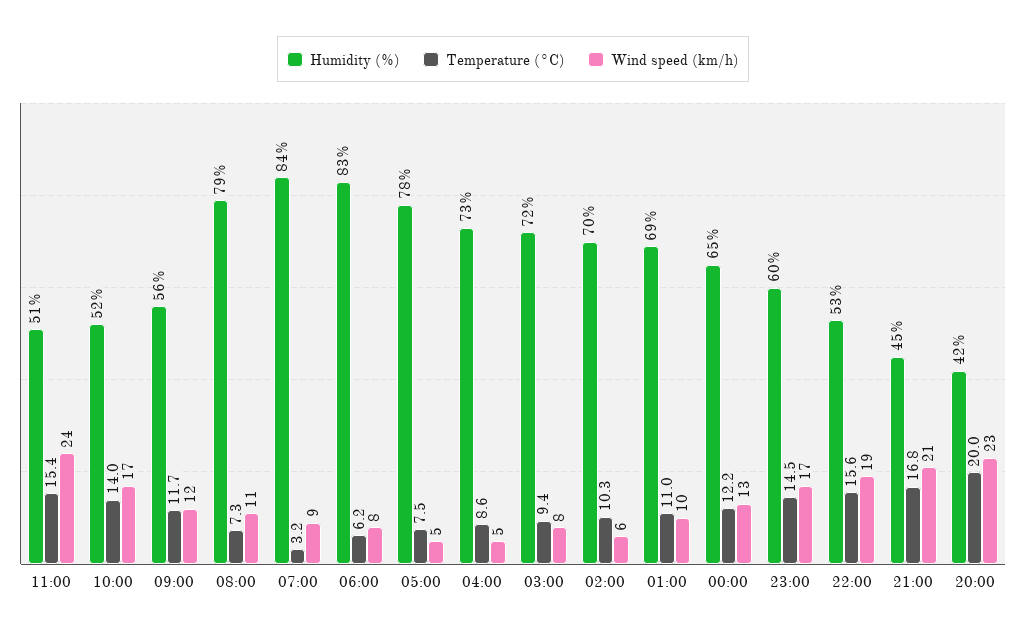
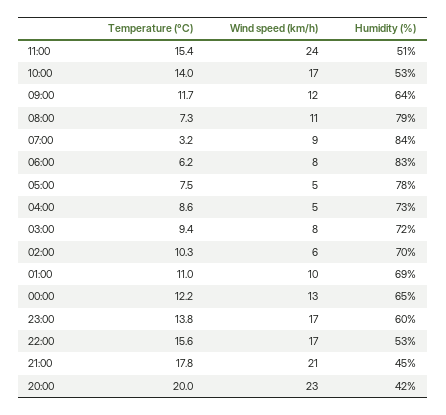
  {
    "Humidity (%)": {
      "11:00": 51,
-     "10:00": 52,
+     "10:00": 53,
-     "09:00": 56,
+     "09:00": 64,
      "08:00": 79,
      "07:00": 84,
      "06:00": 83,
      "05:00": 78,
      "04:00": 73,
      "03:00": 72,
      "02:00": 70,
      "01:00": 69,
      "00:00": 65,
      "23:00": 60,
      "22:00": 53,
      "21:00": 45,
      "20:00": 42
    },
    "Temperature (°C)": {
      "11:00": 15.4,
      "10:00": 14,
      "09:00": 11.7,
      "08:00": 7.3,
      "07:00": 3.2,
      "06:00": 6.2,
      "05:00": 7.5,
      "04:00": 8.6,
      "03:00": 9.4,
      "02:00": 10.3,
      "01:00": 11,
      "00:00": 12.2,
-     "23:00": 14.5,
+     "23:00": 13.8,
      "22:00": 15.6,
-     "21:00": 16.8,
+     "21:00": 17.8,
      "20:00": 20
    },
    "Wind speed (km/h)": {
      "11:00": 24,
      "10:00": 17,
      "09:00": 12,
      "08:00": 11,
      "07:00": 9,
      "06:00": 8,
      "05:00": 5,
      "04:00": 5,
      "03:00": 8,
      "02:00": 6,
      "01:00": 10,
      "00:00": 13,
      "23:00": 17,
-     "22:00": 19,
+     "22:00": 17,
      "21:00": 21,
      "20:00": 23
    }
  }

